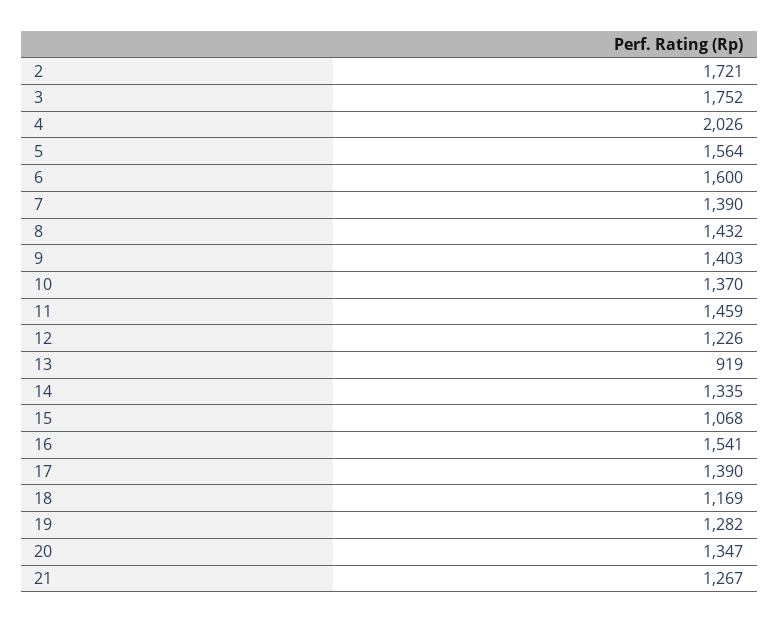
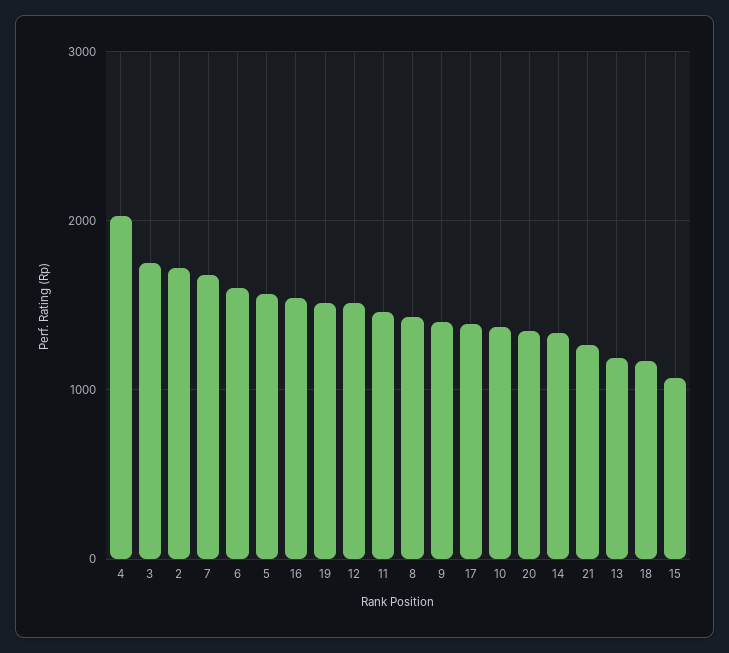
  {
    "2": 1721,
    "3": 1752,
    "4": 2026,
    "5": 1564,
    "6": 1600,
-   "7": 1390,
+   "7": 1700,
    "8": 1432,
    "9": 1403,
    "10": 1370,
    "11": 1459,
-   "12": 1226,
+   "12": 1500,
-   "13": 919,
+   "13": 1200,
    "14": 1335,
    "15": 1068,
    "16": 1541,
    "17": 1390,
    "18": 1169,
-   "19": 1282,
+   "19": 1500,
    "20": 1347,
    "21": 1267
  }

